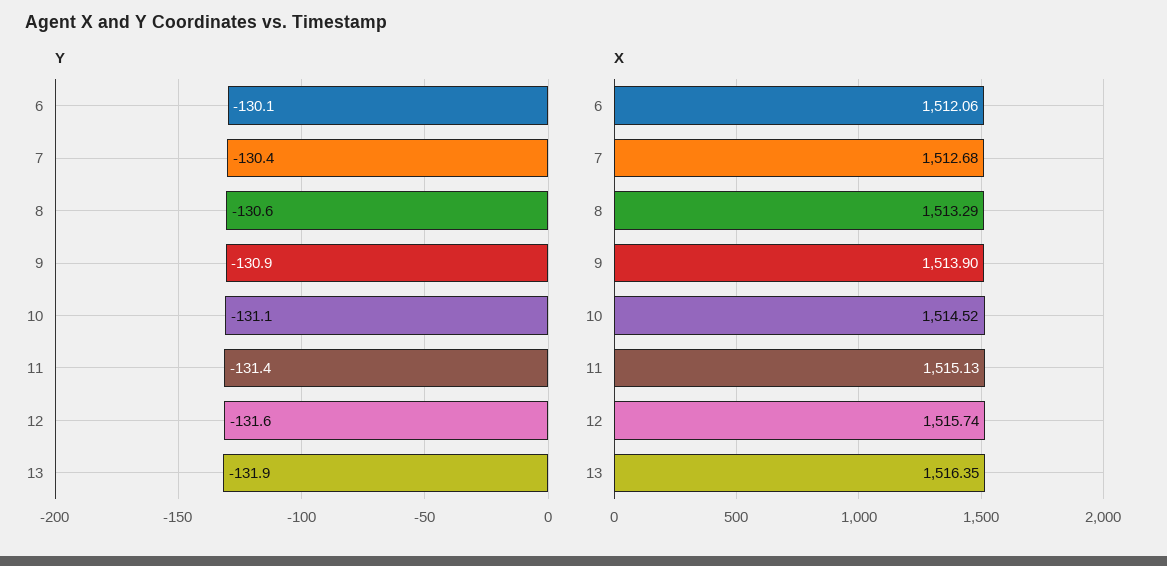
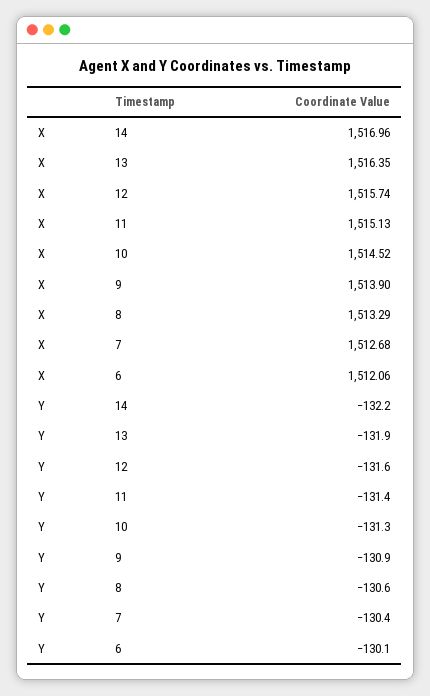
  {
    "Y": {
      "6": -130.1,
      "7": -130.4,
      "8": -130.6,
      "9": -130.9,
-     "10": -131.1,
+     "10": -131.3,
      "11": -131.4,
      "12": -131.6,
-     "13": -131.9
+     "13": -131.9,
+     "14": -132.2
    },
    "X": {
      "6": 1512.06,
      "7": 1512.68,
      "8": 1513.29,
      "9": 1513.9,
      "10": 1514.52,
      "11": 1515.13,
      "12": 1515.74,
-     "13": 1516.35
+     "13": 1516.35,
+     "14": 1516.96
    }
  }

